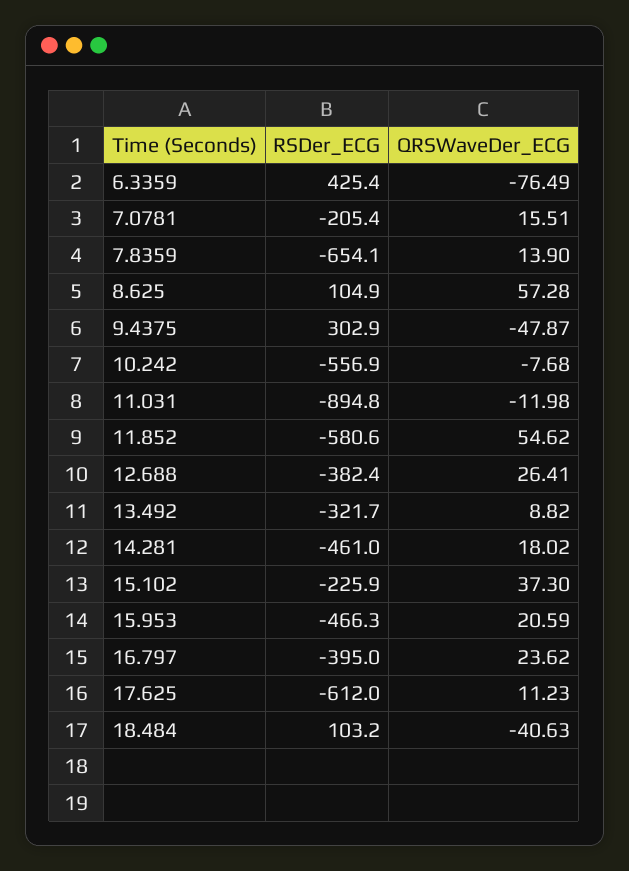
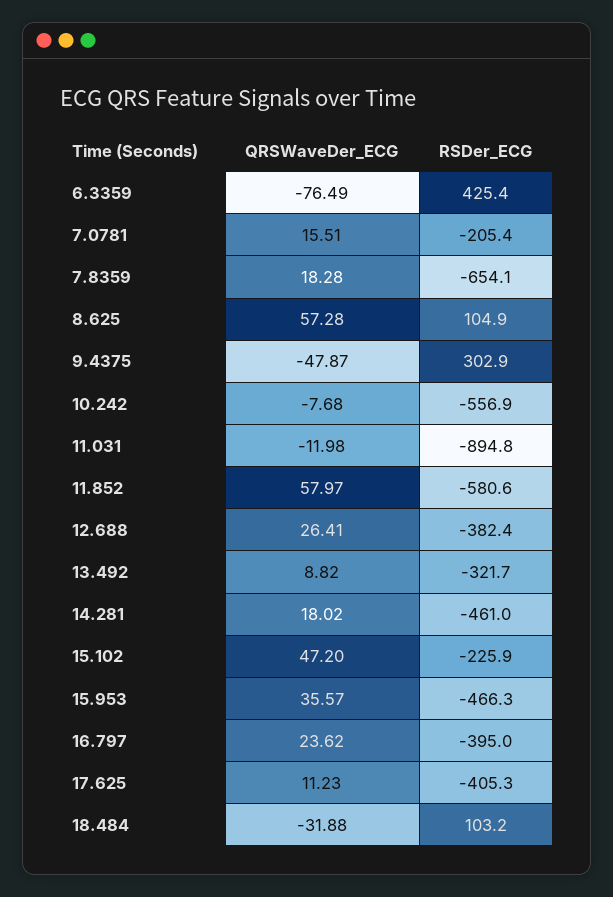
  {
    "RSDer_ECG": {
      "6.3359": 425.4,
      "7.0781": -205.4,
      "7.8359": -654.1,
      "8.625": 104.9,
      "9.4375": 302.9,
      "10.242": -556.9,
      "11.031": -894.8,
      "11.852": -580.6,
      "12.688": -382.4,
      "13.492": -321.7,
      "14.281": -461,
      "15.102": -225.9,
      "15.953": -466.3,
      "16.797": -395,
-     "17.625": -612,
+     "17.625": -405.3,
      "18.484": 103.2
    },
    "QRSWaveDer_ECG": {
      "6.3359": -76.49,
      "7.0781": 15.51,
-     "7.8359": 13.9,
+     "7.8359": 18.28,
      "8.625": 57.28,
      "9.4375": -47.87,
      "10.242": -7.68,
      "11.031": -11.98,
-     "11.852": 54.62,
+     "11.852": 57.97,
      "12.688": 26.41,
      "13.492": 8.82,
      "14.281": 18.02,
-     "15.102": 37.3,
+     "15.102": 47.2,
-     "15.953": 20.59,
+     "15.953": 35.57,
      "16.797": 23.62,
      "17.625": 11.23,
-     "18.484": -40.63
+     "18.484": -31.88
    }
  }

